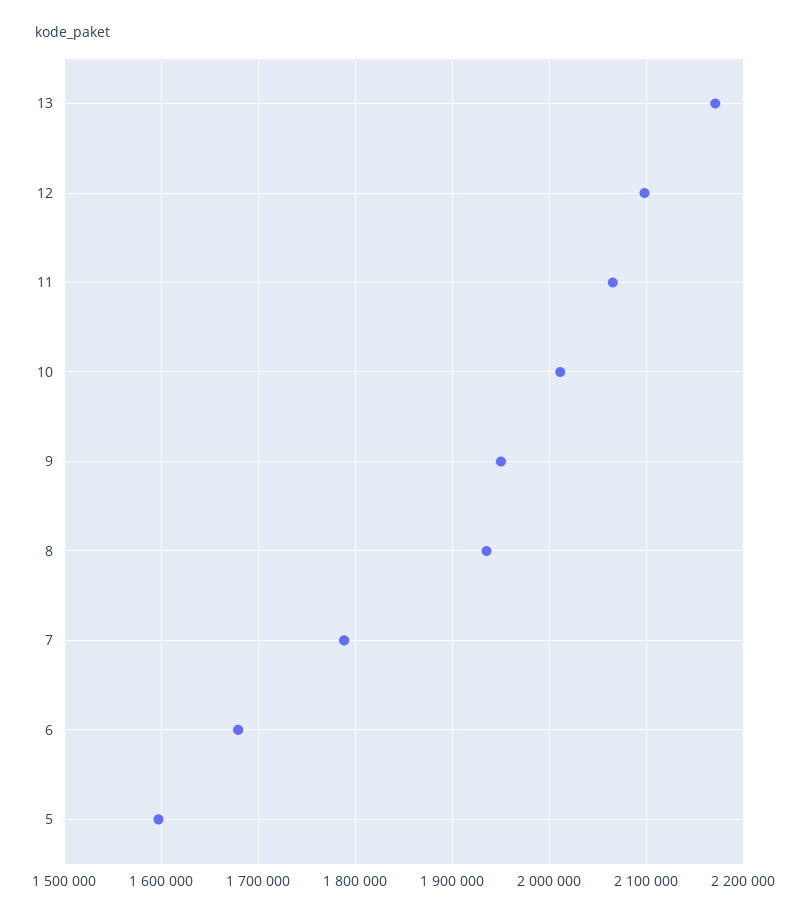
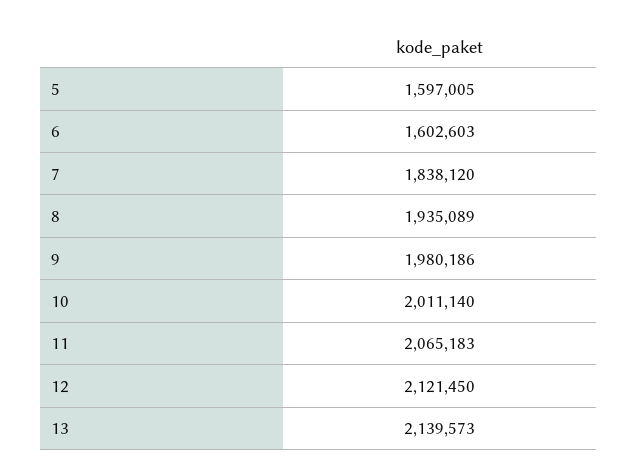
  {
-   "13": 2170000,
+   "13": 2139573,
-   "12": 2100000,
+   "12": 2121450,
    "11": 2065183,
    "10": 2011140,
-   "9": 1950000,
+   "9": 1980186,
    "8": 1935089,
-   "7": 1790000,
+   "7": 1838120,
-   "6": 1680000,
+   "6": 1602603,
    "5": 1597005
  }

